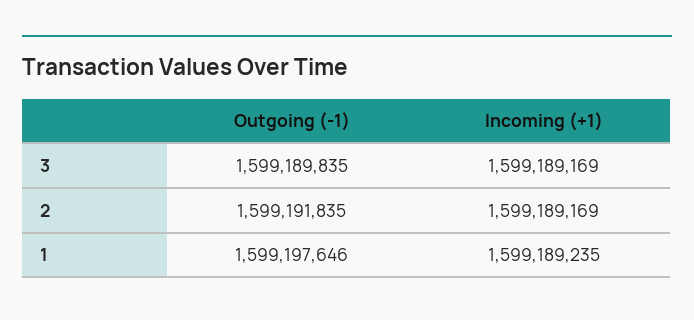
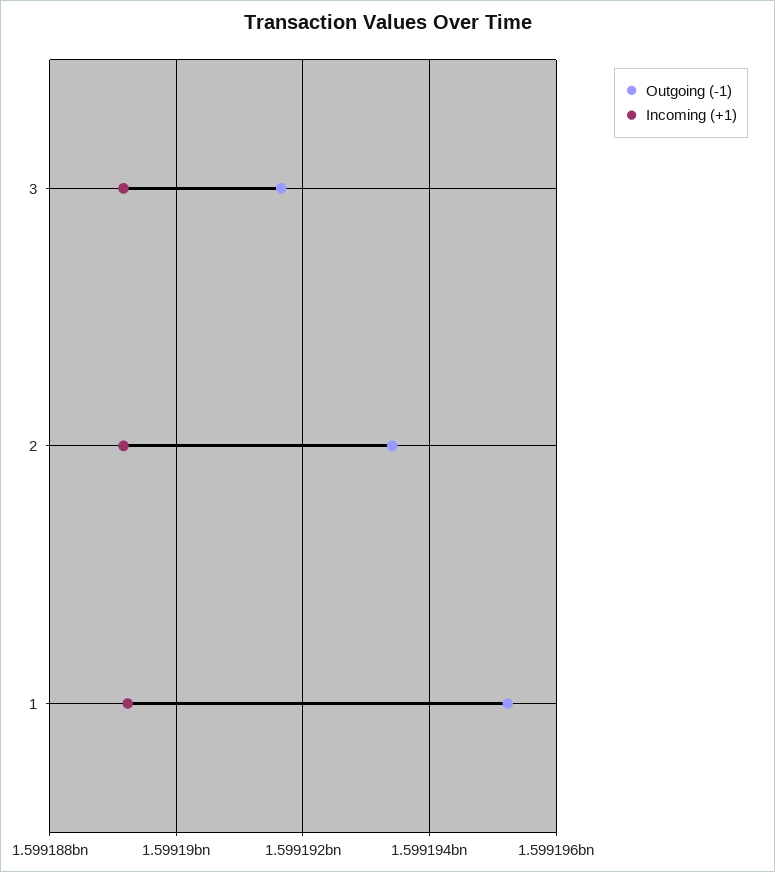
  {
    "Outgoing (-1)": {
-     "3": 1599189835,
+     "3": 1599191600,
-     "2": 1599191835,
+     "2": 1599193400,
-     "1": 1599197646
+     "1": 1599195200
    },
    "Incoming (+1)": {
      "3": 1599189169,
      "2": 1599189169,
      "1": 1599189235
    }
  }

